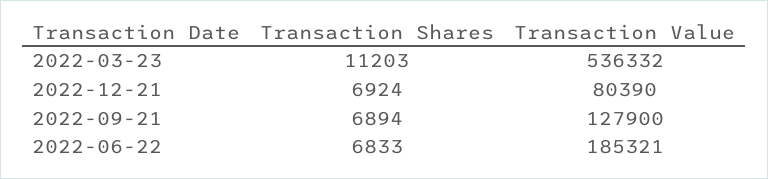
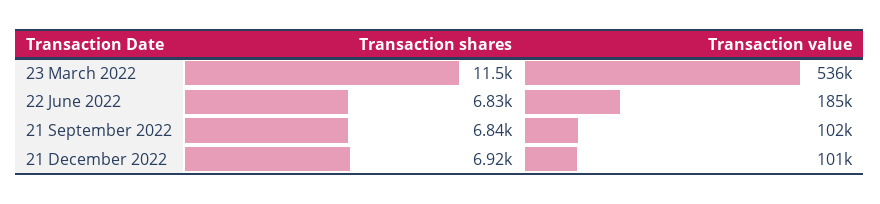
  {
    "Transaction Shares": {
-     "2022-03-23": 11203,
+     "2022-03-23": 11500,
      "2022-12-21": 6924,
-     "2022-09-21": 6894,
+     "2022-09-21": 6840,
      "2022-06-22": 6833
    },
    "Transaction Value": {
      "2022-03-23": 536332,
-     "2022-12-21": 80390,
+     "2022-12-21": 101000,
-     "2022-09-21": 127900,
+     "2022-09-21": 102000,
      "2022-06-22": 185321
    }
  }

